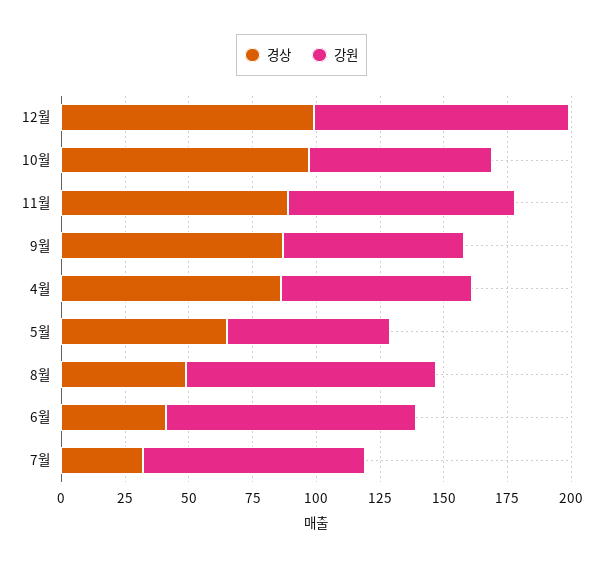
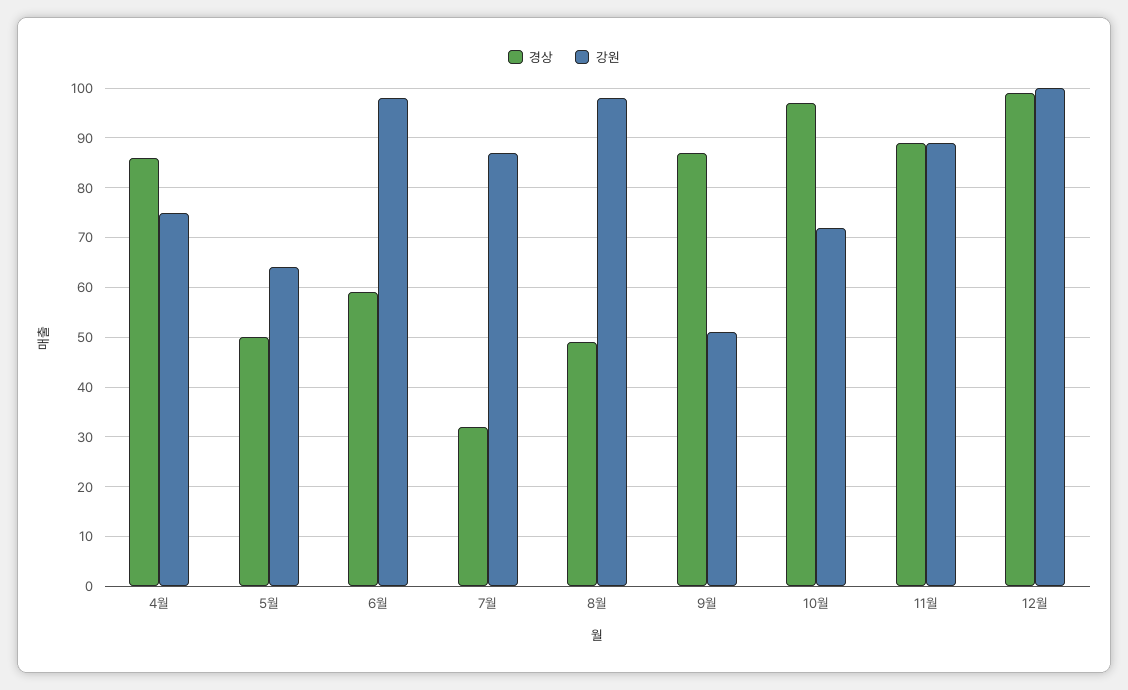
  {
    "경상": {
      "12월": 100,
      "10월": 95,
      "11월": 90,
      "9월": 85,
      "4월": 85,
-     "5월": 65,
+     "5월": 50,
      "8월": 50,
-     "6월": 40,
+     "6월": 60,
      "7월": 30
    },
    "강원": {
      "12월": 100,
      "10월": 70,
      "11월": 90,
-     "9월": 70,
+     "9월": 50,
      "4월": 75,
      "5월": 65,
      "8월": 100,
      "6월": 100,
      "7월": 85
    }
  }

